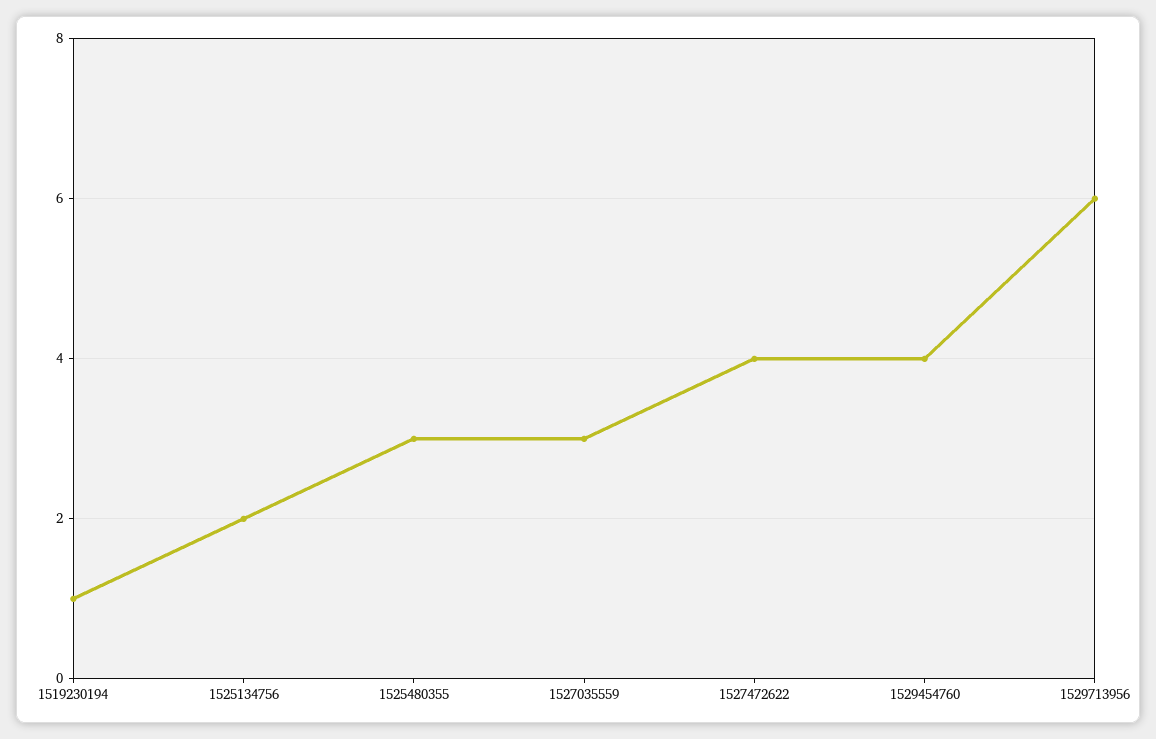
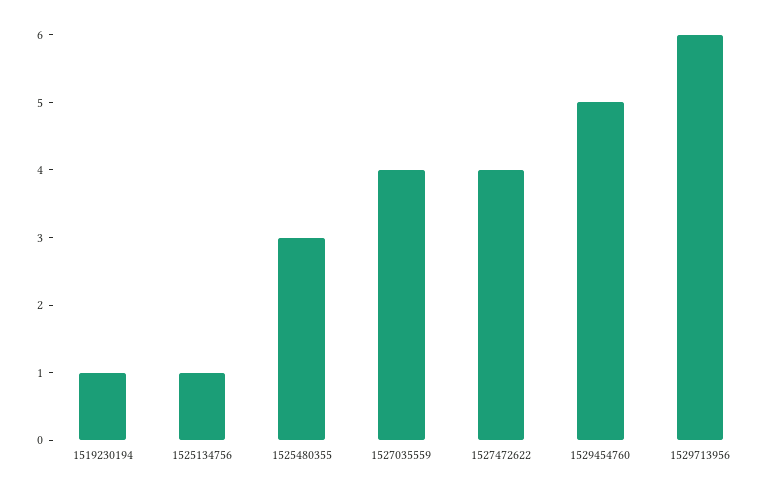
  {
    "1519230194": 1,
-   "1525134756": 2,
+   "1525134756": 1,
    "1525480355": 3,
-   "1527035559": 3,
+   "1527035559": 4,
    "1527472622": 4,
-   "1529454760": 4,
+   "1529454760": 5,
    "1529713956": 6
  }

